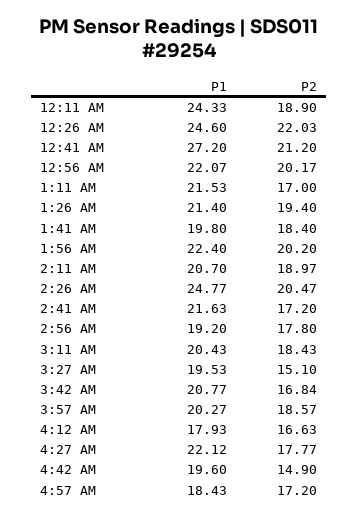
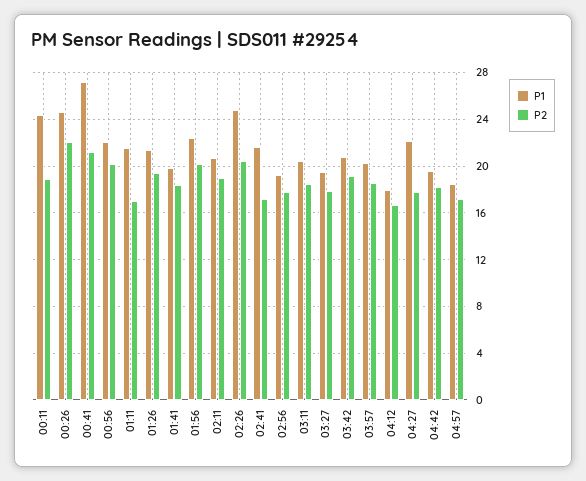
  {
    "P1": {
      "12:11 AM": 24.33,
      "12:26 AM": 24.6,
      "12:41 AM": 27.2,
      "12:56 AM": 22.07,
      "1:11 AM": 21.53,
      "1:26 AM": 21.4,
      "1:41 AM": 19.8,
      "1:56 AM": 22.4,
      "2:11 AM": 20.7,
      "2:26 AM": 24.77,
      "2:41 AM": 21.63,
      "2:56 AM": 19.2,
      "3:11 AM": 20.43,
      "3:27 AM": 19.53,
      "3:42 AM": 20.77,
      "3:57 AM": 20.27,
      "4:12 AM": 17.93,
      "4:27 AM": 22.12,
      "4:42 AM": 19.6,
      "4:57 AM": 18.43
    },
    "P2": {
      "12:11 AM": 18.9,
      "12:26 AM": 22.03,
      "12:41 AM": 21.2,
      "12:56 AM": 20.17,
      "1:11 AM": 17,
      "1:26 AM": 19.4,
      "1:41 AM": 18.4,
      "1:56 AM": 20.2,
      "2:11 AM": 18.97,
      "2:26 AM": 20.47,
      "2:41 AM": 17.2,
      "2:56 AM": 17.8,
      "3:11 AM": 18.43,
-     "3:27 AM": 15.1,
+     "3:27 AM": 18,
-     "3:42 AM": 16.84,
+     "3:42 AM": 19,
      "3:57 AM": 18.57,
      "4:12 AM": 16.63,
      "4:27 AM": 17.77,
-     "4:42 AM": 14.9,
+     "4:42 AM": 18,
      "4:57 AM": 17.2
    }
  }

